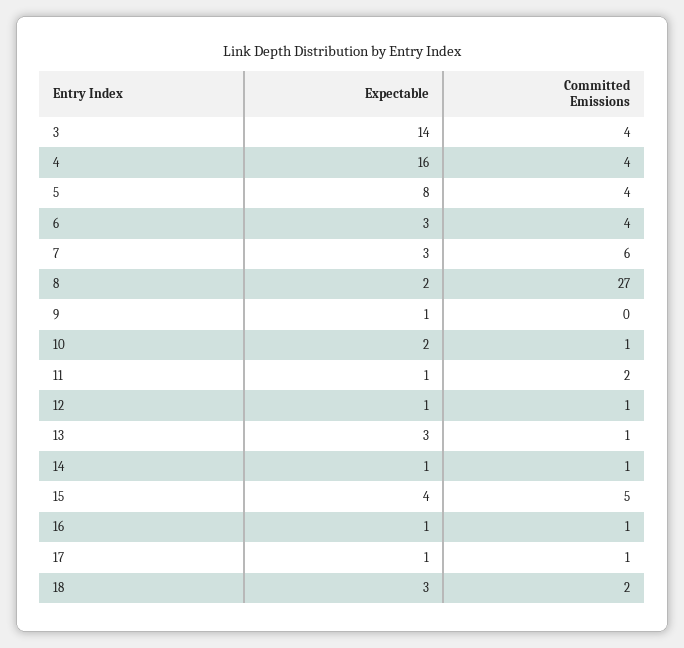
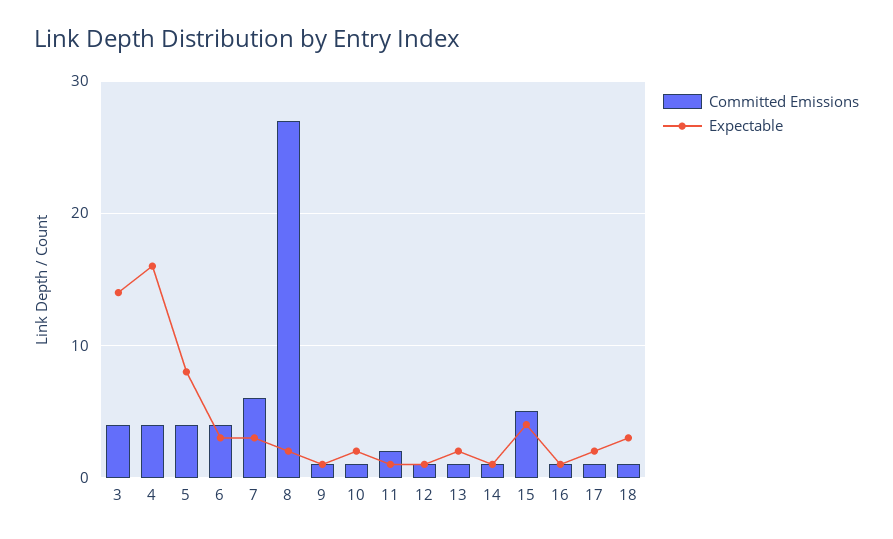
  {
    "Expectable": {
      "3": 14,
      "4": 16,
      "5": 8,
      "6": 3,
      "7": 3,
      "8": 2,
      "9": 1,
      "10": 2,
      "11": 1,
      "12": 1,
-     "13": 3,
+     "13": 2,
      "14": 1,
      "15": 4,
      "16": 1,
-     "17": 1,
+     "17": 2,
      "18": 3
    },
    "Committed Emissions": {
      "3": 4,
      "4": 4,
      "5": 4,
      "6": 4,
      "7": 6,
      "8": 27,
-     "9": 0,
+     "9": 1,
      "10": 1,
      "11": 2,
      "12": 1,
      "13": 1,
      "14": 1,
      "15": 5,
      "16": 1,
      "17": 1,
-     "18": 2
+     "18": 1
    }
  }

